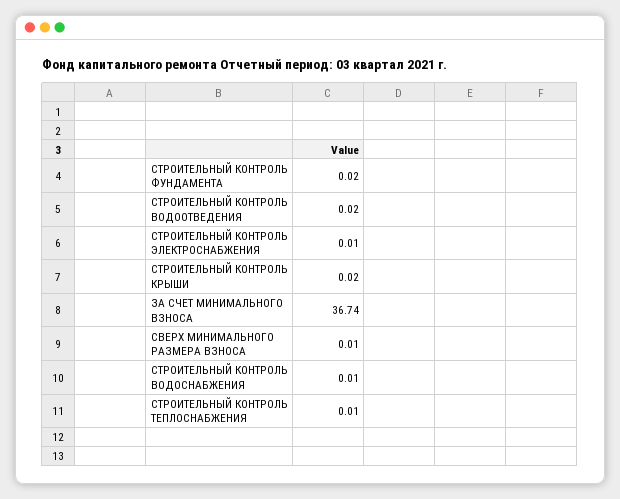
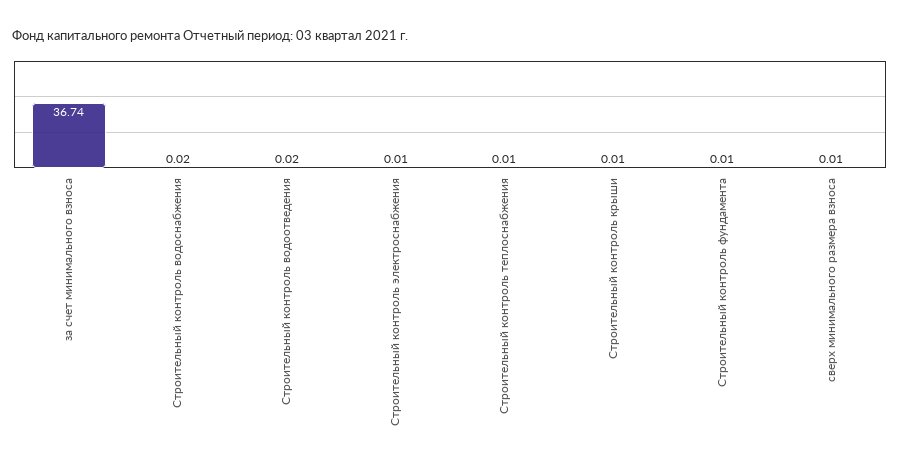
  {
-   "СТРОИТЕЛЬНЫЙ КОНТРОЛЬ ФУНДАМЕНТА": 0.02,
+   "СТРОИТЕЛЬНЫЙ КОНТРОЛЬ ФУНДАМЕНТА": 0.01,
    "СТРОИТЕЛЬНЫЙ КОНТРОЛЬ ВОДООТВЕДЕНИЯ": 0.02,
    "СТРОИТЕЛЬНЫЙ КОНТРОЛЬ ЭЛЕКТРОСНАБЖЕНИЯ": 0.01,
-   "СТРОИТЕЛЬНЫЙ КОНТРОЛЬ КРЫШИ": 0.02,
+   "СТРОИТЕЛЬНЫЙ КОНТРОЛЬ КРЫШИ": 0.01,
    "ЗА СЧЕТ МИНИМАЛЬНОГО ВЗНОСА": 36.74,
    "СВЕРХ МИНИМАЛЬНОГО РАЗМЕРА ВЗНОСА": 0.01,
-   "СТРОИТЕЛЬНЫЙ КОНТРОЛЬ ВОДОСНАБЖЕНИЯ": 0.01,
+   "СТРОИТЕЛЬНЫЙ КОНТРОЛЬ ВОДОСНАБЖЕНИЯ": 0.02,
    "СТРОИТЕЛЬНЫЙ КОНТРОЛЬ ТЕПЛОСНАБЖЕНИЯ": 0.01
  }

